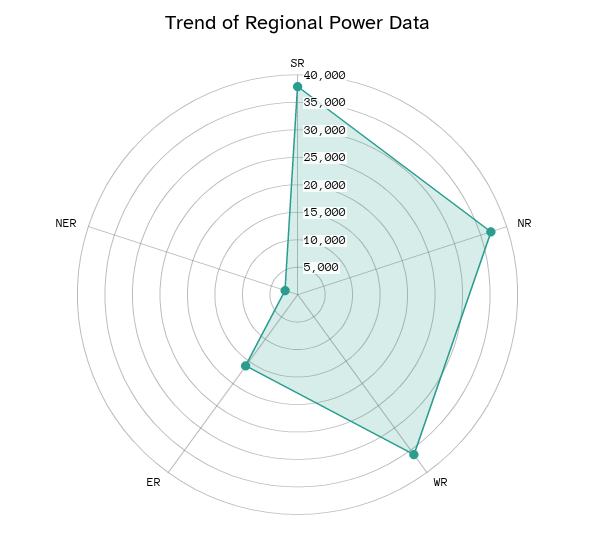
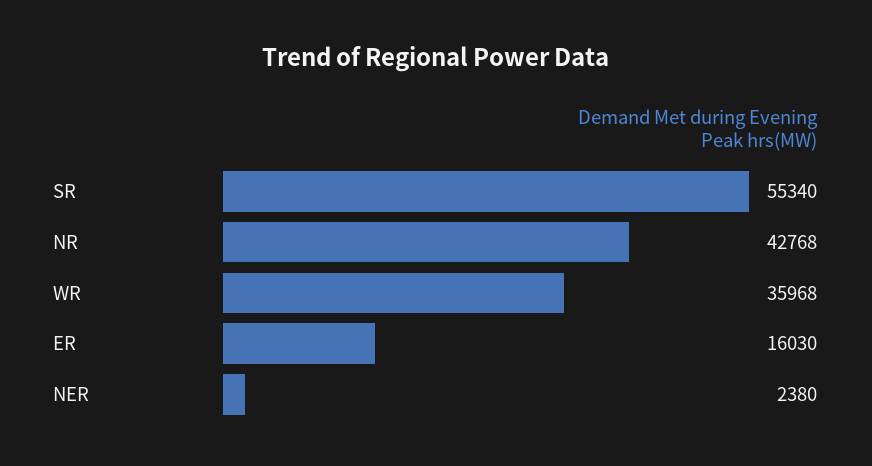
  {
-   "SR": 37500,
+   "SR": 55340,
-   "NR": 37500,
+   "NR": 42768,
    "WR": 35968,
    "ER": 16030,
    "NER": 2380
  }

